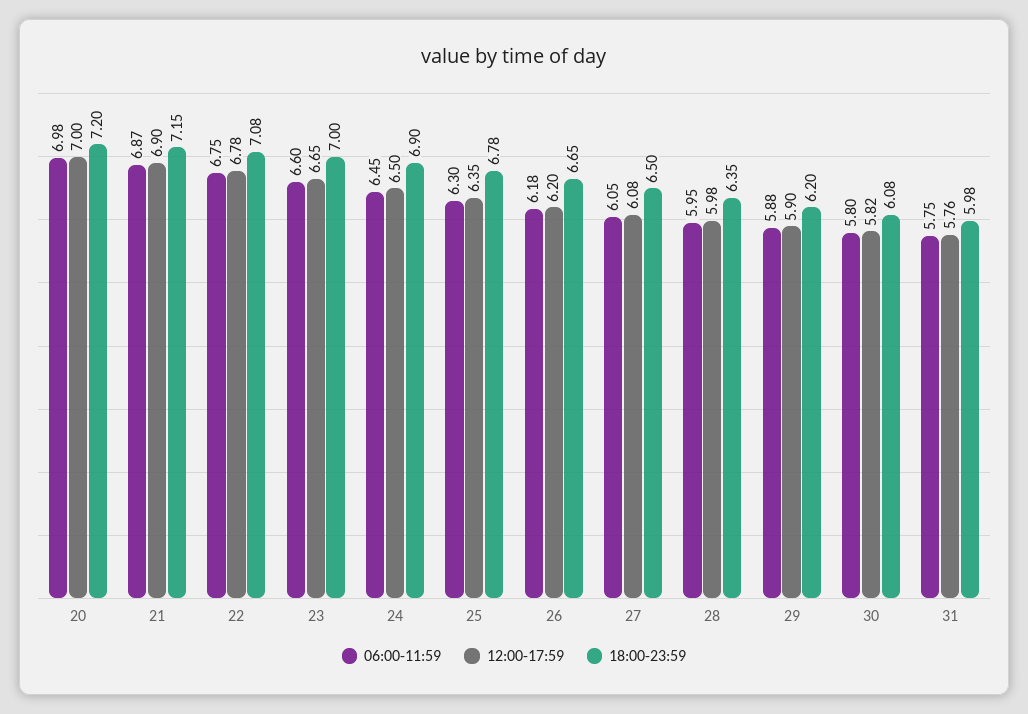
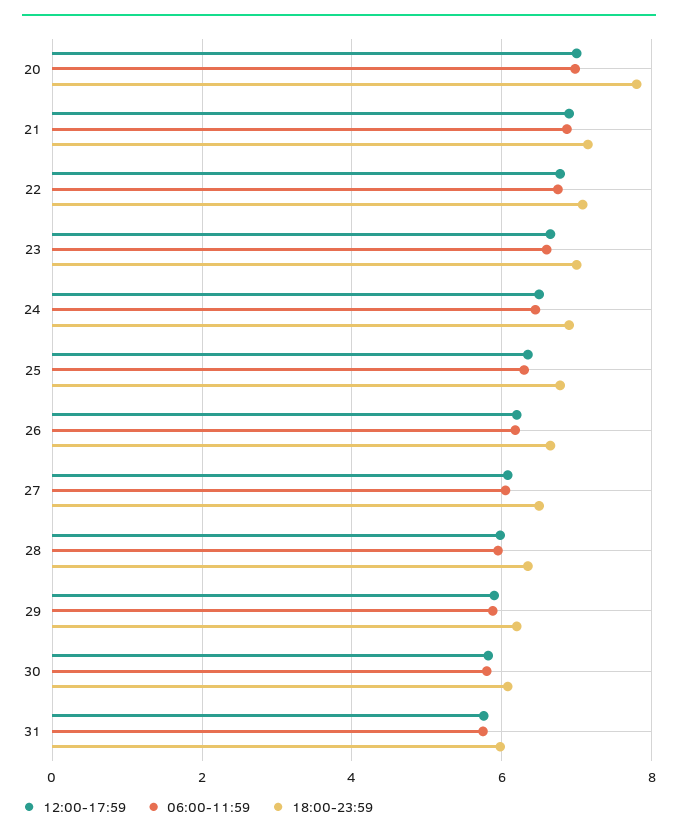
  {
    "06:00-11:59": {
      "20": 6.98,
      "21": 6.87,
      "22": 6.75,
      "23": 6.6,
      "24": 6.45,
      "25": 6.3,
      "26": 6.18,
      "27": 6.05,
      "28": 5.95,
      "29": 5.88,
      "30": 5.8,
      "31": 5.75
    },
    "12:00-17:59": {
      "20": 7,
      "21": 6.9,
      "22": 6.78,
      "23": 6.65,
      "24": 6.5,
      "25": 6.35,
      "26": 6.2,
      "27": 6.08,
      "28": 5.98,
      "29": 5.9,
      "30": 5.82,
      "31": 5.76
    },
    "18:00-23:59": {
-     "20": 7.2,
+     "20": 7.8,
      "21": 7.15,
      "22": 7.08,
      "23": 7,
      "24": 6.9,
      "25": 6.78,
      "26": 6.65,
      "27": 6.5,
      "28": 6.35,
      "29": 6.2,
      "30": 6.08,
      "31": 5.98
    }
  }

